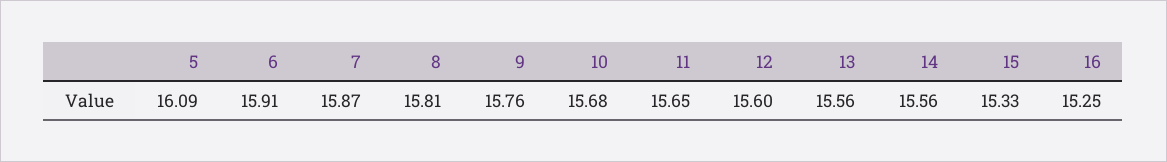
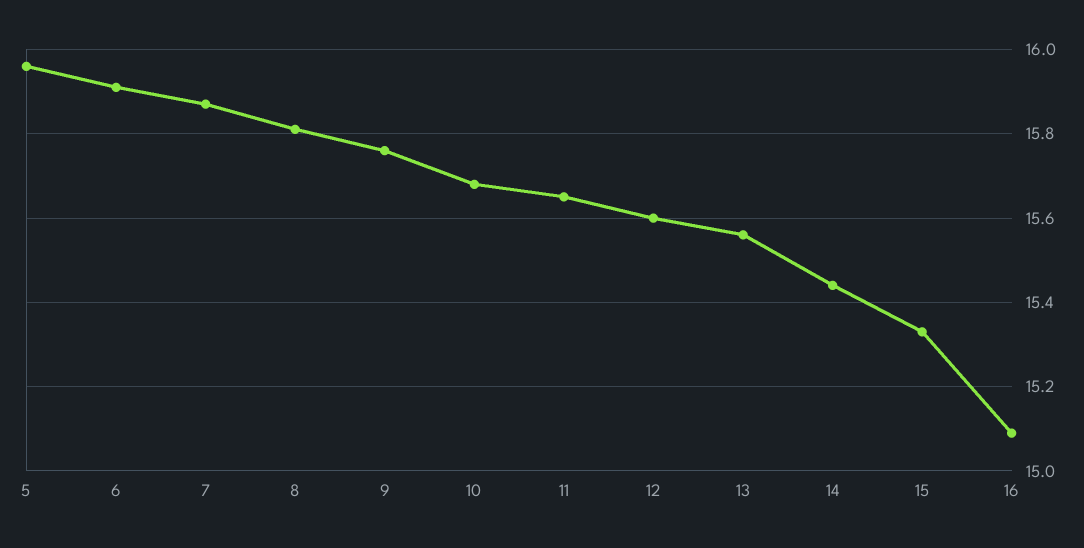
  {
-   "5": 16.09,
+   "5": 15.95,
    "6": 15.91,
    "7": 15.87,
    "8": 15.81,
    "9": 15.76,
    "10": 15.68,
    "11": 15.65,
    "12": 15.6,
    "13": 15.56,
-   "14": 15.56,
+   "14": 15.45,
    "15": 15.33,
-   "16": 15.25
+   "16": 15.1
  }

